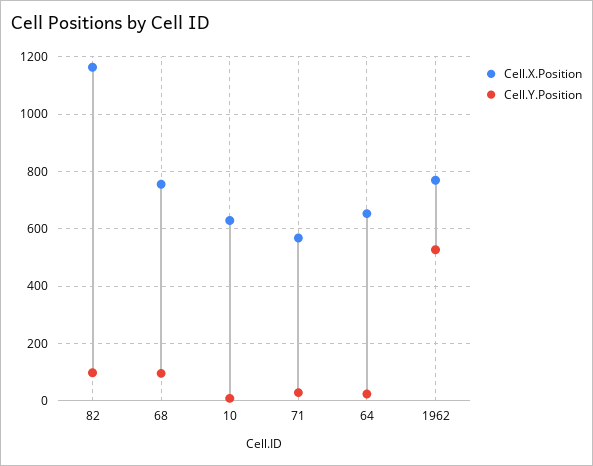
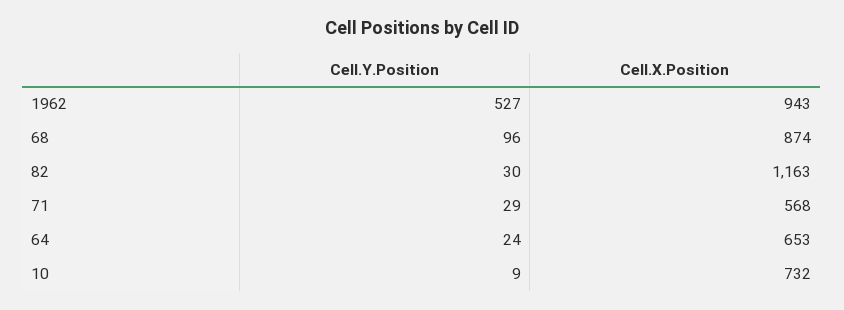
  {
    "Cell.X.Position": {
      "82": 1163,
-     "68": 750,
+     "68": 874,
-     "10": 625,
+     "10": 732,
      "71": 568,
      "64": 653,
-     "1962": 775
+     "1962": 943
    },
    "Cell.Y.Position": {
-     "82": 100,
+     "82": 30,
      "68": 96,
      "10": 9,
      "71": 29,
      "64": 24,
      "1962": 527
    }
  }

